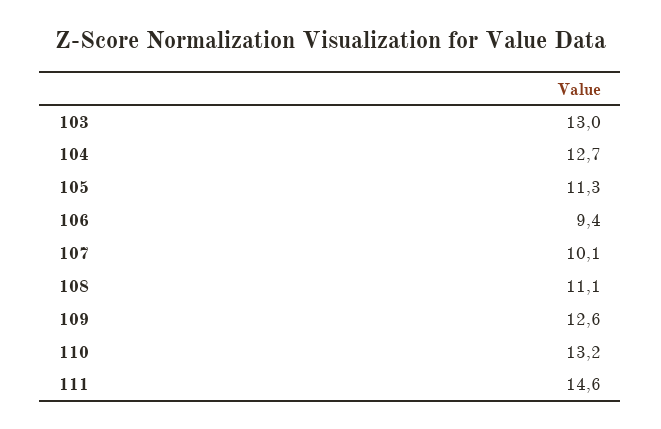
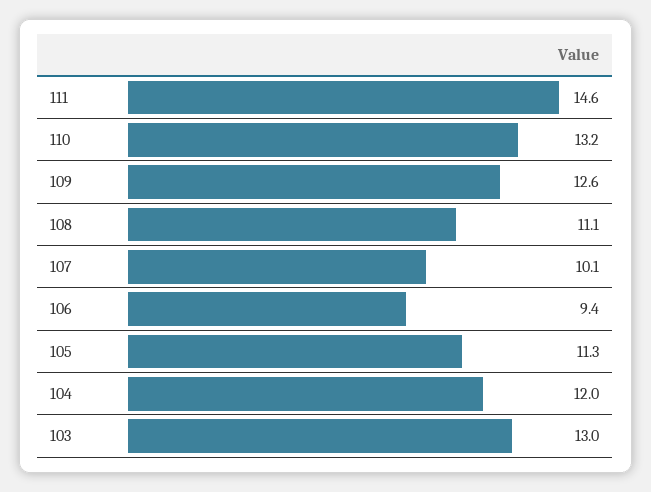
  {
    "103": 13,
-   "104": 12.7,
+   "104": 12,
    "105": 11.3,
    "106": 9.4,
    "107": 10.1,
    "108": 11.1,
    "109": 12.6,
    "110": 13.2,
    "111": 14.6
  }

